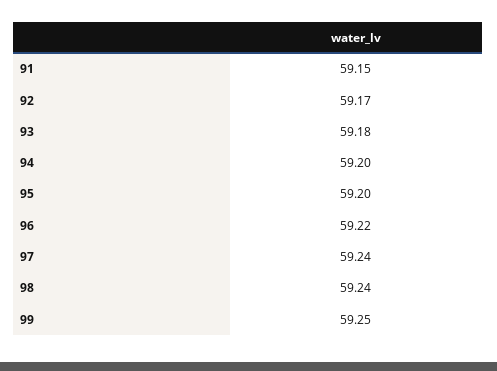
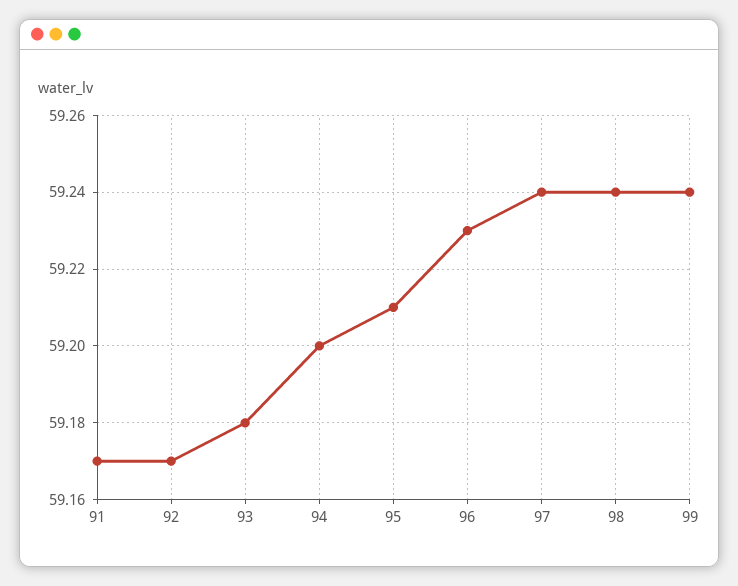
  {
-   "91": 59.15,
+   "91": 59.17,
    "92": 59.17,
    "93": 59.18,
    "94": 59.2,
-   "95": 59.2,
+   "95": 59.21,
-   "96": 59.22,
+   "96": 59.23,
    "97": 59.24,
    "98": 59.24,
-   "99": 59.25
+   "99": 59.24
  }

